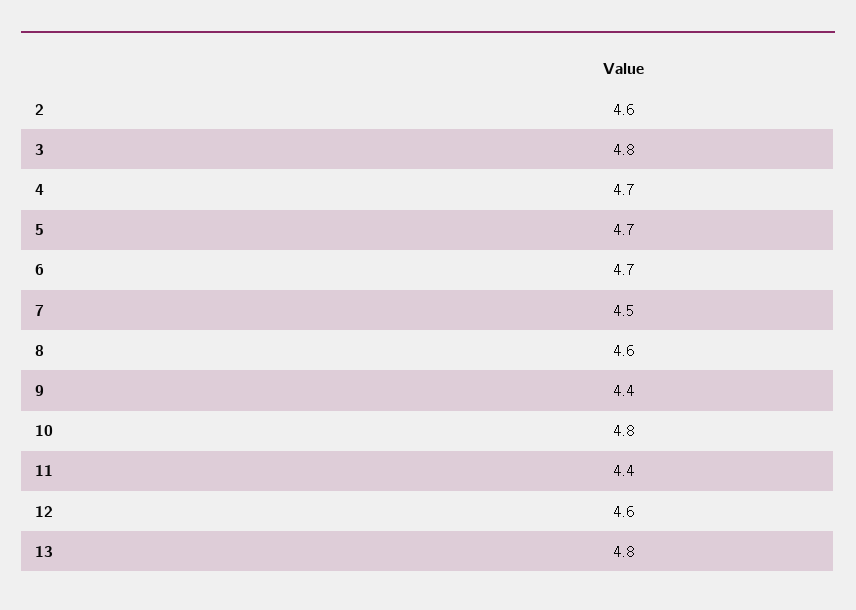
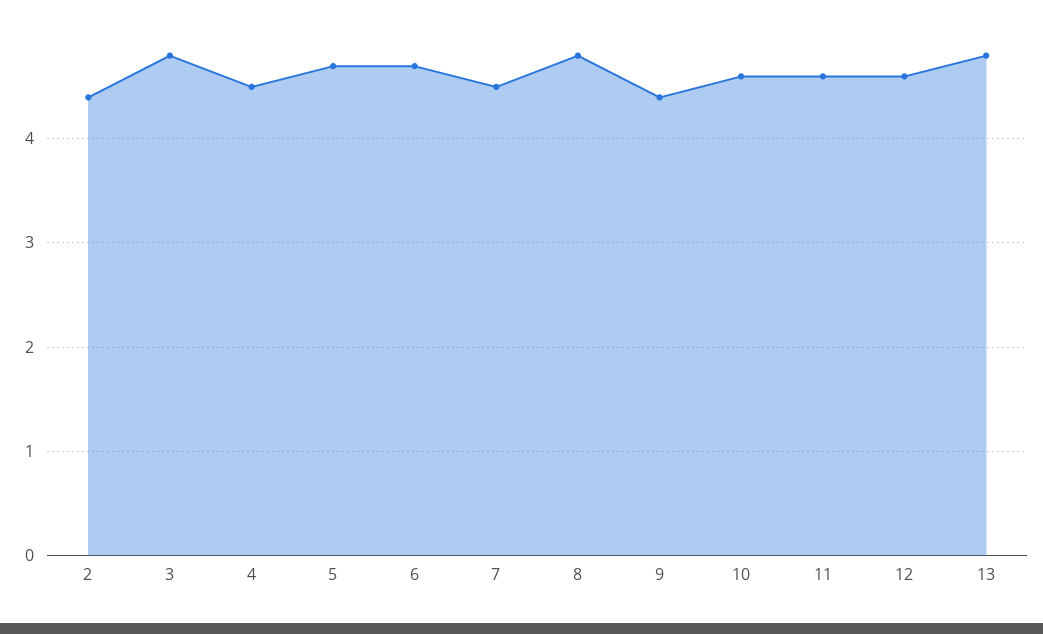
  {
-   "2": 4.6,
+   "2": 4.4,
    "3": 4.8,
-   "4": 4.7,
+   "4": 4.5,
    "5": 4.7,
    "6": 4.7,
    "7": 4.5,
-   "8": 4.6,
+   "8": 4.8,
    "9": 4.4,
-   "10": 4.8,
+   "10": 4.6,
-   "11": 4.4,
+   "11": 4.6,
    "12": 4.6,
    "13": 4.8
  }

